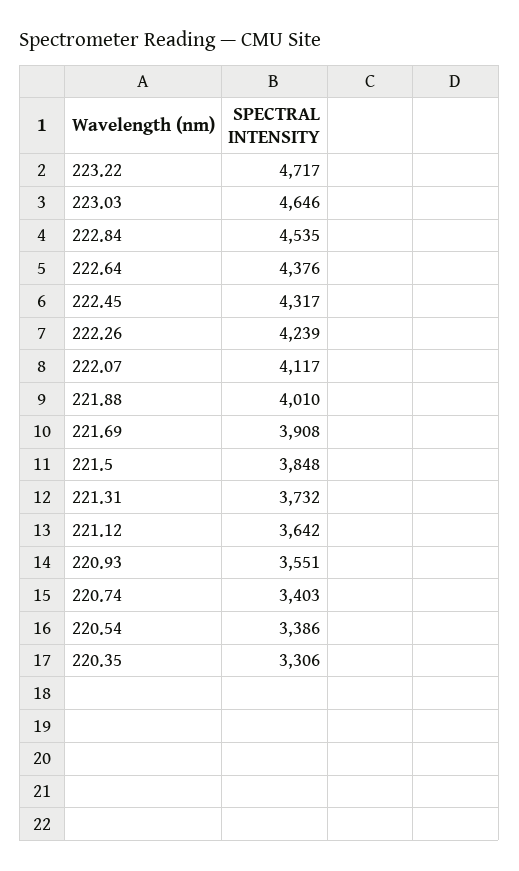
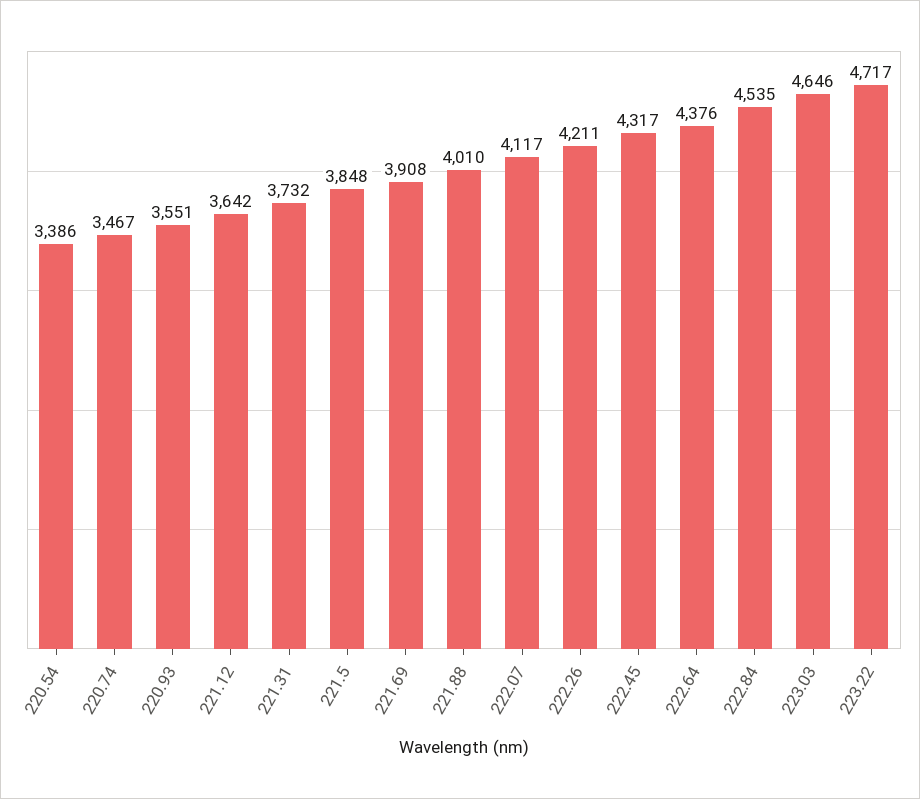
  {
    "223.22": 4717,
    "223.03": 4646,
    "222.84": 4535,
    "222.64": 4376,
    "222.45": 4317,
-   "222.26": 4239,
+   "222.26": 4211,
    "222.07": 4117,
    "221.88": 4010,
    "221.69": 3908,
    "221.5": 3848,
    "221.31": 3732,
    "221.12": 3642,
    "220.93": 3551,
-   "220.74": 3403,
+   "220.74": 3467,
-   "220.54": 3386,
+   "220.54": 3386
-   "220.35": 3306
  }

